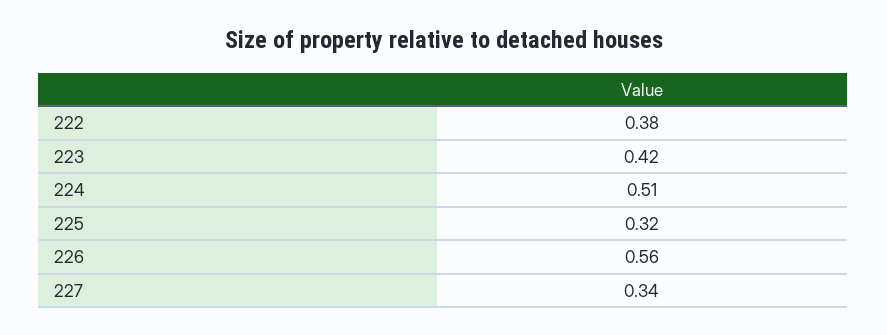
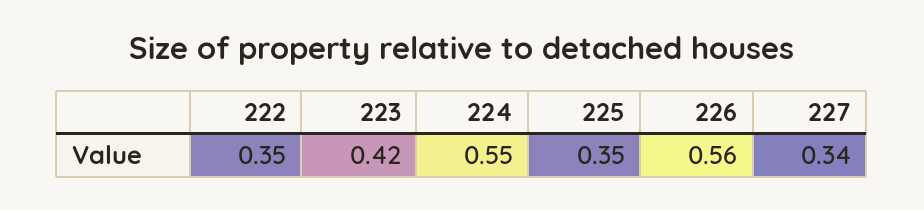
  {
-   "222": 0.38,
+   "222": 0.35,
    "223": 0.42,
-   "224": 0.51,
+   "224": 0.55,
-   "225": 0.32,
+   "225": 0.35,
    "226": 0.56,
    "227": 0.34
  }

